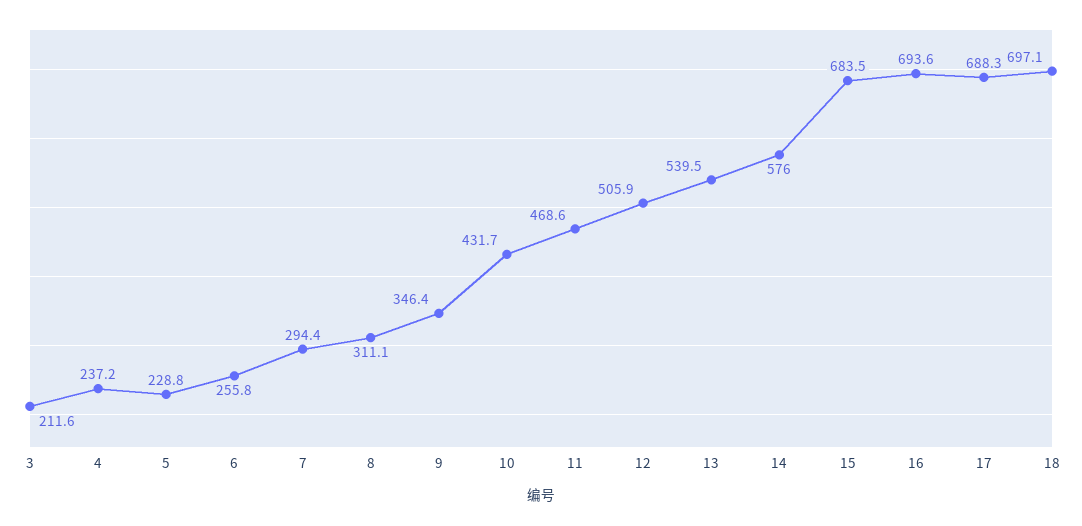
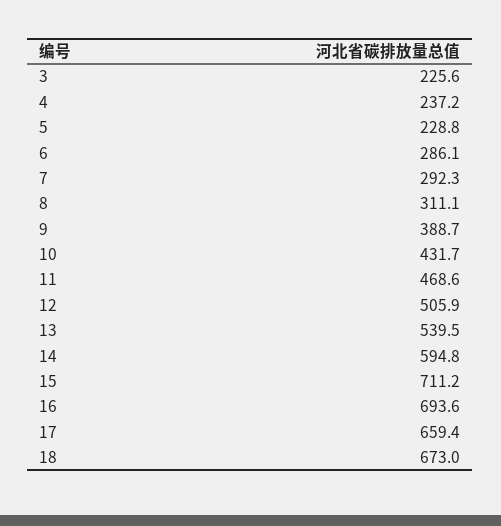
  {
-   "3": 211.6,
+   "3": 225.6,
    "4": 237.2,
    "5": 228.8,
-   "6": 255.8,
+   "6": 286.1,
-   "7": 294.4,
+   "7": 292.3,
    "8": 311.1,
-   "9": 346.4,
+   "9": 388.7,
    "10": 431.7,
    "11": 468.6,
    "12": 505.9,
    "13": 539.5,
-   "14": 576,
+   "14": 594.8,
-   "15": 683.5,
+   "15": 711.2,
    "16": 693.6,
-   "17": 688.3,
+   "17": 659.4,
-   "18": 697.1
+   "18": 673
  }

